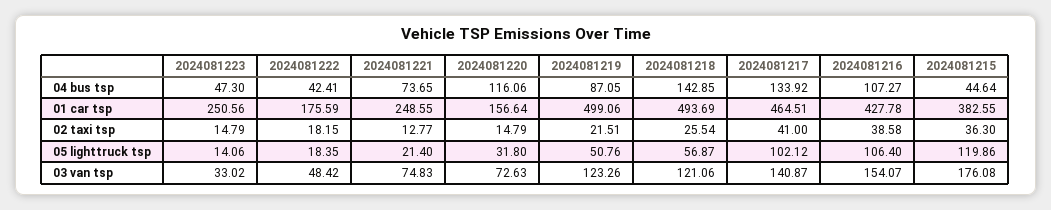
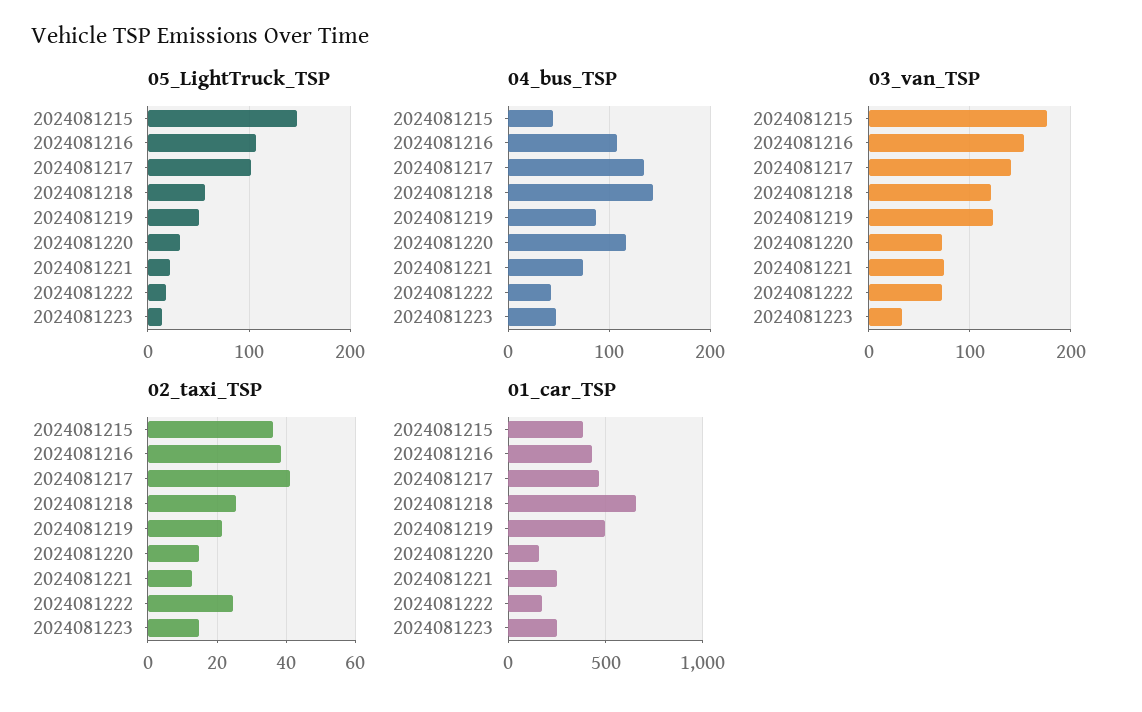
  {
    "04 bus tsp": {
      "2024081223": 47.3,
      "2024081222": 42.41,
      "2024081221": 73.65,
      "2024081220": 116.06,
      "2024081219": 87.05,
      "2024081218": 142.85,
      "2024081217": 133.92,
      "2024081216": 107.27,
      "2024081215": 44.64
    },
    "01 car tsp": {
      "2024081223": 250.56,
      "2024081222": 175.59,
      "2024081221": 248.55,
      "2024081220": 156.64,
      "2024081219": 499.06,
-     "2024081218": 493.69,
+     "2024081218": 650,
      "2024081217": 464.51,
      "2024081216": 427.78,
      "2024081215": 382.55
    },
    "02 taxi tsp": {
      "2024081223": 14.79,
-     "2024081222": 18.15,
+     "2024081222": 24,
      "2024081221": 12.77,
      "2024081220": 14.79,
      "2024081219": 21.51,
      "2024081218": 25.54,
      "2024081217": 41,
      "2024081216": 38.58,
      "2024081215": 36.3
    },
    "05 lighttruck tsp": {
      "2024081223": 14.06,
      "2024081222": 18.35,
      "2024081221": 21.4,
      "2024081220": 31.8,
      "2024081219": 50.76,
      "2024081218": 56.87,
      "2024081217": 102.12,
      "2024081216": 106.4,
-     "2024081215": 119.86
+     "2024081215": 150
    },
    "03 van tsp": {
      "2024081223": 33.02,
-     "2024081222": 48.42,
+     "2024081222": 70,
      "2024081221": 74.83,
      "2024081220": 72.63,
      "2024081219": 123.26,
      "2024081218": 121.06,
      "2024081217": 140.87,
      "2024081216": 154.07,
      "2024081215": 176.08
    }
  }

